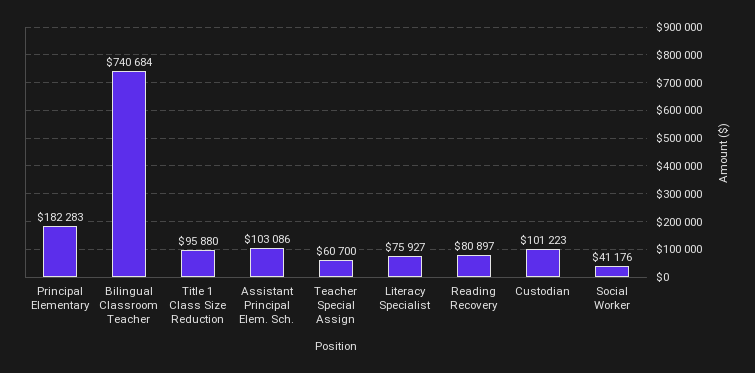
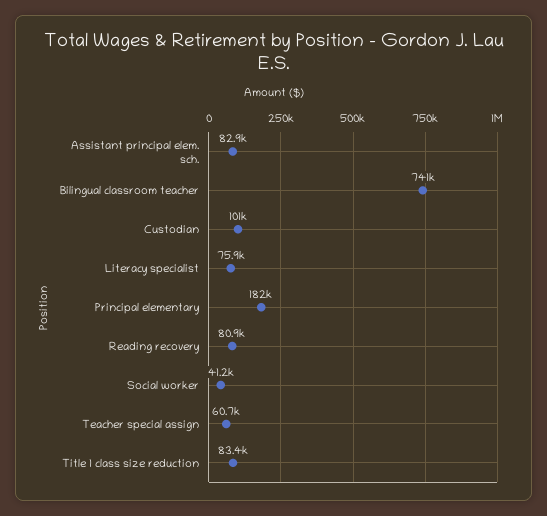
  {
    "Principal Elementary": 182283,
    "Bilingual Classroom Teacher": 740684,
-   "Title 1 Class Size Reduction": 95880,
+   "Title 1 Class Size Reduction": 83400,
-   "Assistant Principal Elem. Sch.": 103086,
+   "Assistant Principal Elem. Sch.": 82900,
    "Teacher Special Assign": 60700,
    "Literacy Specialist": 75927,
    "Reading Recovery": 80897,
    "Custodian": 101223,
    "Social Worker": 41176
  }

